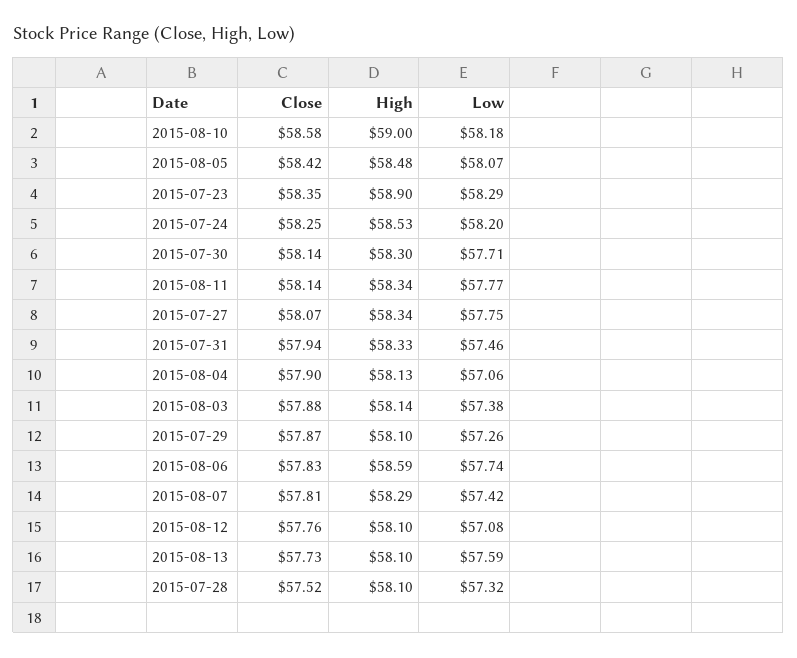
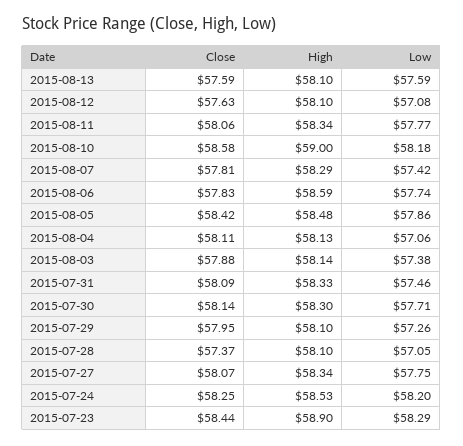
  {
    "Close": {
      "2015-08-10": 58.58,
      "2015-08-05": 58.42,
-     "2015-07-23": 58.35,
+     "2015-07-23": 58.44,
      "2015-07-24": 58.25,
      "2015-07-30": 58.14,
-     "2015-08-11": 58.14,
+     "2015-08-11": 58.06,
      "2015-07-27": 58.07,
-     "2015-07-31": 57.94,
+     "2015-07-31": 58.09,
-     "2015-08-04": 57.9,
+     "2015-08-04": 58.11,
      "2015-08-03": 57.88,
-     "2015-07-29": 57.87,
+     "2015-07-29": 57.95,
      "2015-08-06": 57.83,
      "2015-08-07": 57.81,
-     "2015-08-12": 57.76,
+     "2015-08-12": 57.63,
-     "2015-08-13": 57.73,
+     "2015-08-13": 57.59,
-     "2015-07-28": 57.52
+     "2015-07-28": 57.37
    },
    "High": {
      "2015-08-10": 59,
      "2015-08-05": 58.48,
      "2015-07-23": 58.9,
      "2015-07-24": 58.53,
      "2015-07-30": 58.3,
      "2015-08-11": 58.34,
      "2015-07-27": 58.34,
      "2015-07-31": 58.33,
      "2015-08-04": 58.13,
      "2015-08-03": 58.14,
      "2015-07-29": 58.1,
      "2015-08-06": 58.59,
      "2015-08-07": 58.29,
      "2015-08-12": 58.1,
      "2015-08-13": 58.1,
      "2015-07-28": 58.1
    },
    "Low": {
      "2015-08-10": 58.18,
-     "2015-08-05": 58.07,
+     "2015-08-05": 57.86,
      "2015-07-23": 58.29,
      "2015-07-24": 58.2,
      "2015-07-30": 57.71,
      "2015-08-11": 57.77,
      "2015-07-27": 57.75,
      "2015-07-31": 57.46,
      "2015-08-04": 57.06,
      "2015-08-03": 57.38,
      "2015-07-29": 57.26,
      "2015-08-06": 57.74,
      "2015-08-07": 57.42,
      "2015-08-12": 57.08,
      "2015-08-13": 57.59,
-     "2015-07-28": 57.32
+     "2015-07-28": 57.05
    }
  }

